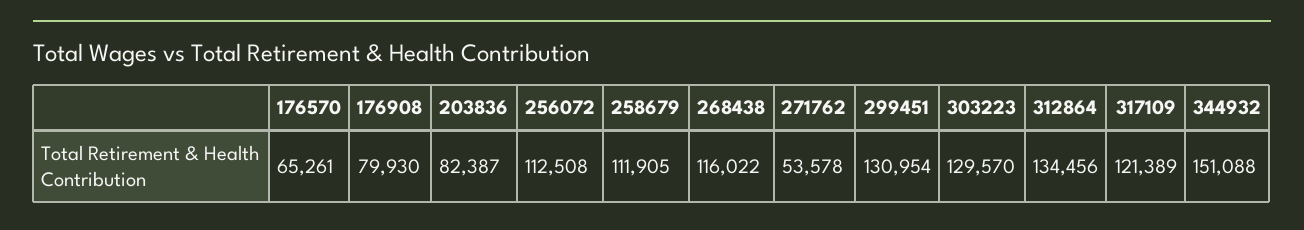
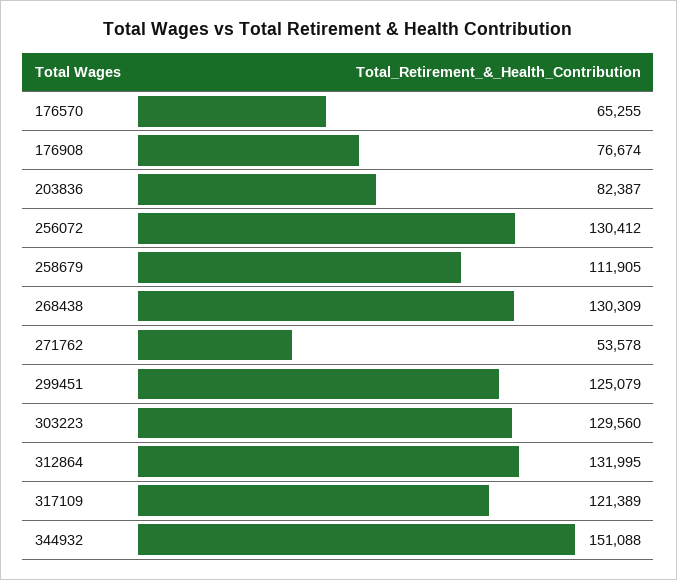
  {
-   "176570": 65261,
+   "176570": 65255,
-   "176908": 79930,
+   "176908": 76674,
    "203836": 82387,
-   "256072": 112508,
+   "256072": 130412,
    "258679": 111905,
-   "268438": 116022,
+   "268438": 130309,
    "271762": 53578,
-   "299451": 130954,
+   "299451": 125079,
-   "303223": 129570,
+   "303223": 129560,
-   "312864": 134456,
+   "312864": 131995,
    "317109": 121389,
    "344932": 151088
  }

